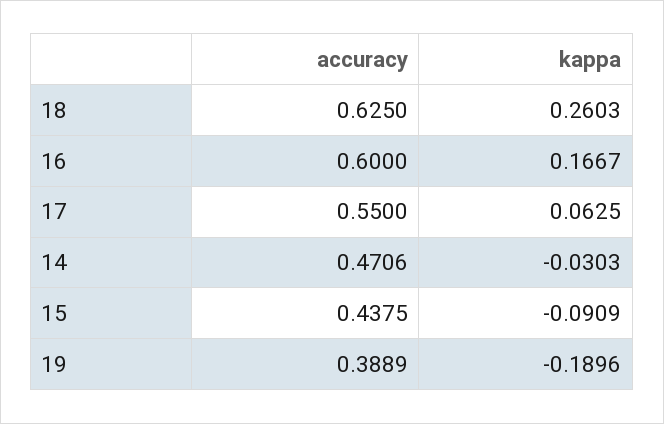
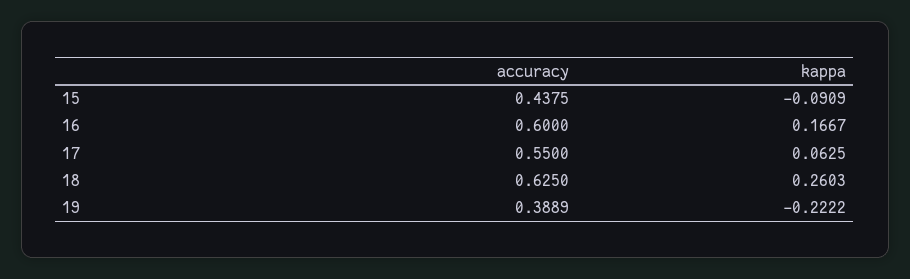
  {
    "accuracy": {
      "18": 0.625,
      "16": 0.6,
      "17": 0.55,
-     "14": 0.4706,
      "15": 0.4375,
      "19": 0.3889
    },
    "kappa": {
      "18": 0.2603,
      "16": 0.1667,
      "17": 0.0625,
-     "14": -0.0303,
      "15": -0.0909,
-     "19": -0.1896
+     "19": -0.2222
    }
  }

